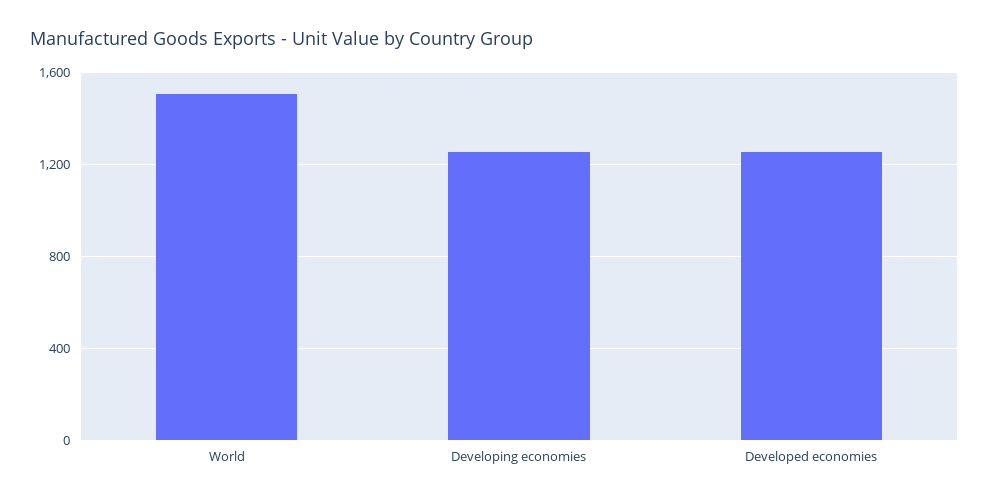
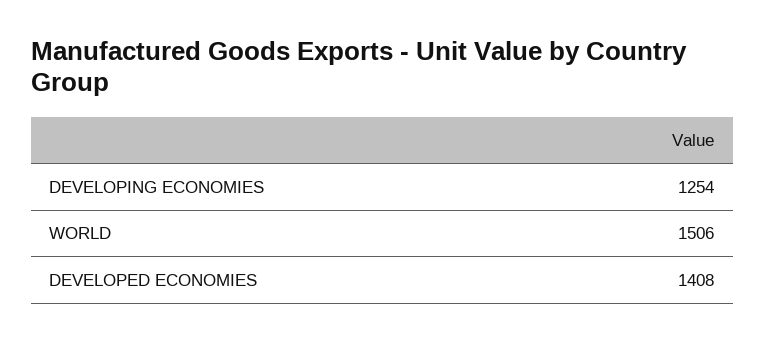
  {
    "World": 1506,
    "Developing economies": 1254,
-   "Developed economies": 1250
+   "Developed economies": 1408
  }

